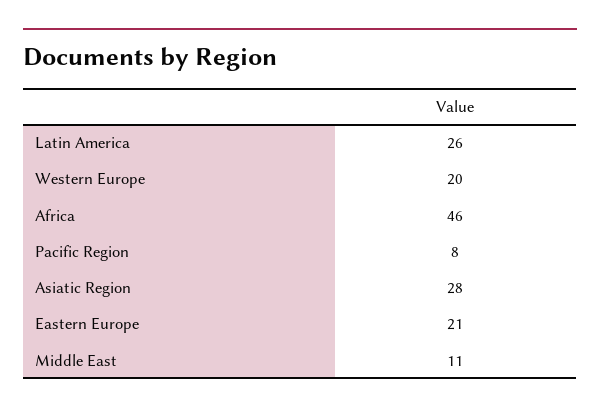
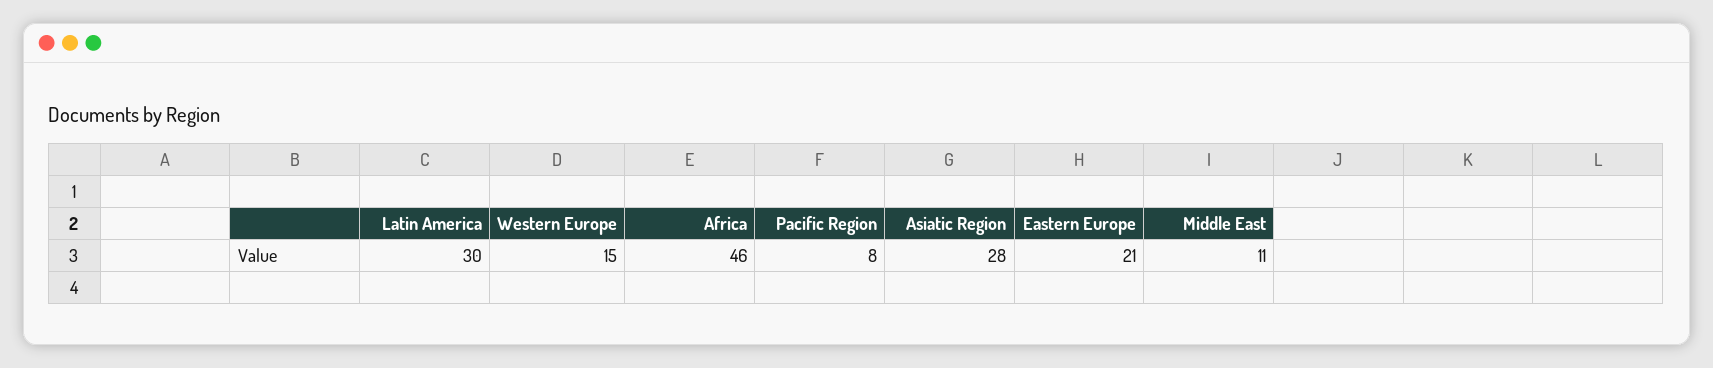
  {
-   "Latin America": 26,
+   "Latin America": 30,
-   "Western Europe": 20,
+   "Western Europe": 15,
    "Africa": 46,
    "Pacific Region": 8,
    "Asiatic Region": 28,
    "Eastern Europe": 21,
    "Middle East": 11
  }

